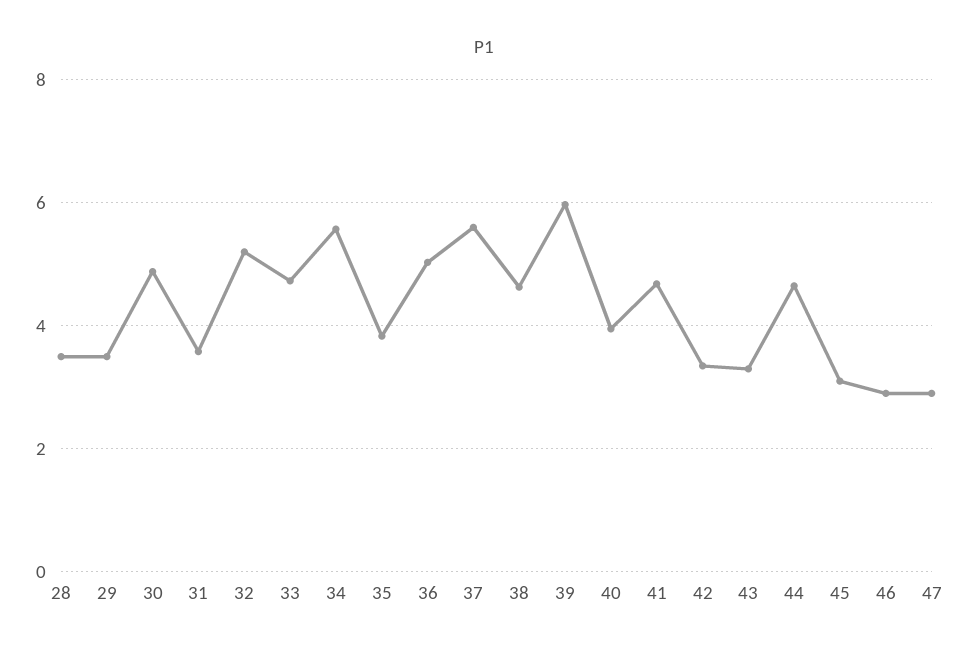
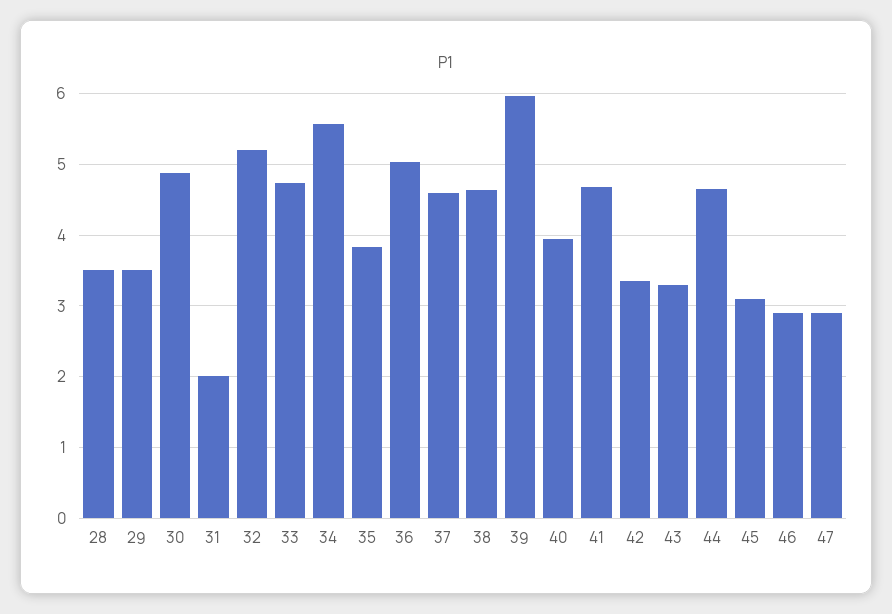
  {
    "28": 3.5,
    "29": 3.5,
    "30": 4.9,
-   "31": 3.6,
+   "31": 2,
    "32": 5.2,
    "33": 4.7,
    "34": 5.6,
    "35": 3.8,
    "36": 5,
-   "37": 5.6,
+   "37": 4.6,
    "38": 4.6,
    "39": 6,
    "40": 4,
    "41": 4.7,
    "42": 3.4,
    "43": 3.3,
    "44": 4.7,
    "45": 3.1,
    "46": 2.9,
    "47": 2.9
  }

